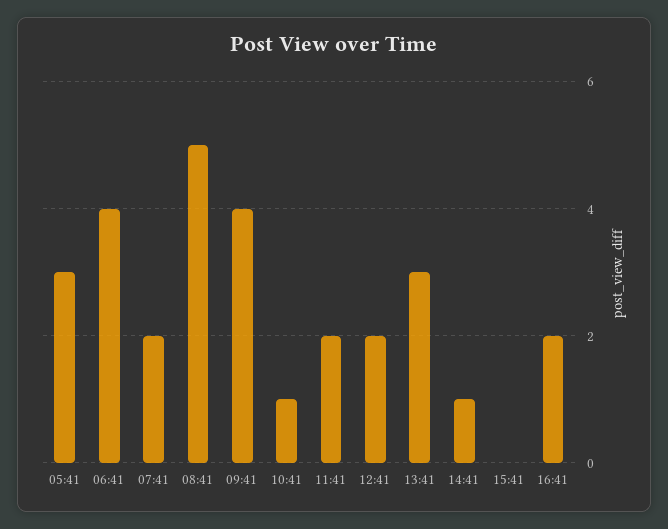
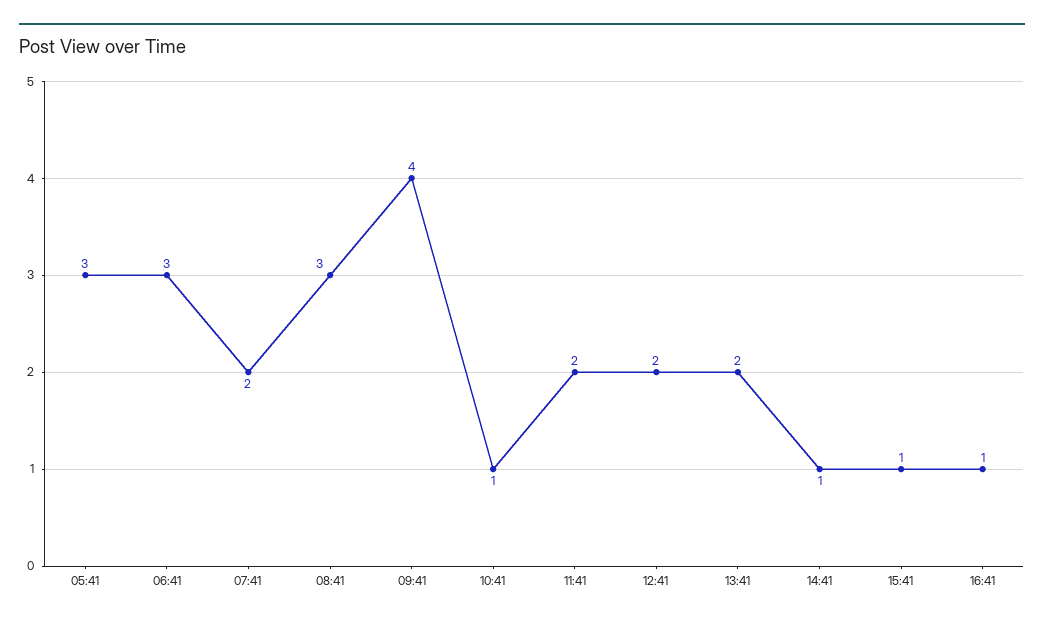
  {
    "05:41": 3,
-   "06:41": 4,
+   "06:41": 3,
    "07:41": 2,
-   "08:41": 5,
+   "08:41": 3,
    "09:41": 4,
    "10:41": 1,
    "11:41": 2,
    "12:41": 2,
-   "13:41": 3,
+   "13:41": 2,
    "14:41": 1,
-   "15:41": 0,
+   "15:41": 1,
-   "16:41": 2
+   "16:41": 1
  }

